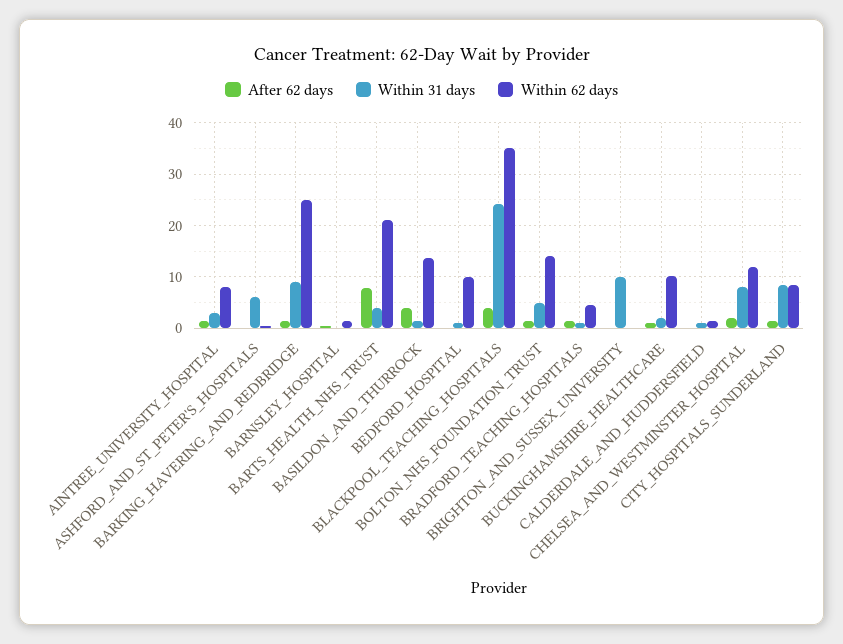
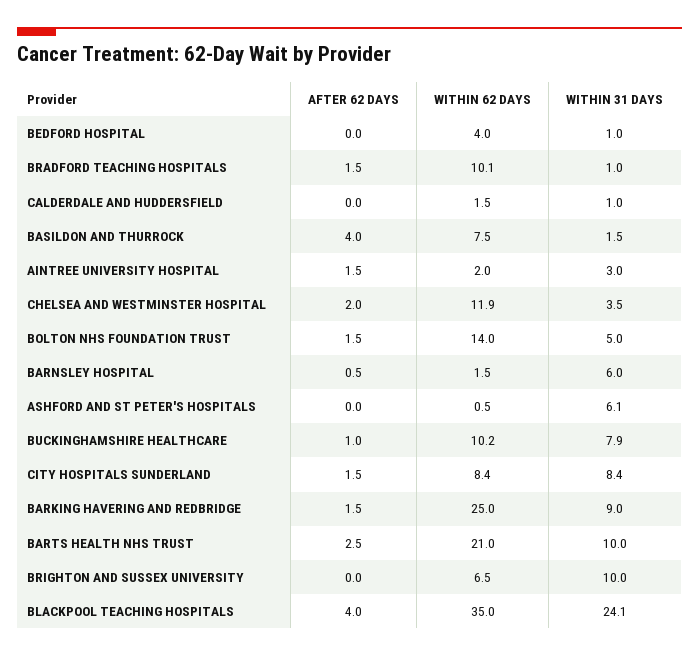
  {
    "After 62 days": {
      "AINTREE_UNIVERSITY_HOSPITAL": 1.5,
      "ASHFORD_AND_ST_PETER'S_HOSPITALS": 0,
      "BARKING_HAVERING_AND_REDBRIDGE": 1.5,
      "BARNSLEY_HOSPITAL": 0.5,
-     "BARTS_HEALTH_NHS_TRUST": 8,
+     "BARTS_HEALTH_NHS_TRUST": 2.5,
      "BASILDON_AND_THURROCK": 4,
      "BEDFORD_HOSPITAL": 0,
      "BLACKPOOL_TEACHING_HOSPITALS": 4,
      "BOLTON_NHS_FOUNDATION_TRUST": 1.5,
      "BRADFORD_TEACHING_HOSPITALS": 1.5,
      "BRIGHTON_AND_SUSSEX_UNIVERSITY": 0,
      "BUCKINGHAMSHIRE_HEALTHCARE": 1,
      "CALDERDALE_AND_HUDDERSFIELD": 0,
      "CHELSEA_AND_WESTMINSTER_HOSPITAL": 2,
      "CITY_HOSPITALS_SUNDERLAND": 1.5
    },
    "Within 31 days": {
      "AINTREE_UNIVERSITY_HOSPITAL": 3,
      "ASHFORD_AND_ST_PETER'S_HOSPITALS": 6.1,
      "BARKING_HAVERING_AND_REDBRIDGE": 9,
-     "BARNSLEY_HOSPITAL": 0,
+     "BARNSLEY_HOSPITAL": 6,
-     "BARTS_HEALTH_NHS_TRUST": 4,
+     "BARTS_HEALTH_NHS_TRUST": 10,
      "BASILDON_AND_THURROCK": 1.5,
      "BEDFORD_HOSPITAL": 1,
      "BLACKPOOL_TEACHING_HOSPITALS": 24.1,
      "BOLTON_NHS_FOUNDATION_TRUST": 5,
      "BRADFORD_TEACHING_HOSPITALS": 1,
      "BRIGHTON_AND_SUSSEX_UNIVERSITY": 10,
-     "BUCKINGHAMSHIRE_HEALTHCARE": 2,
+     "BUCKINGHAMSHIRE_HEALTHCARE": 7.9,
      "CALDERDALE_AND_HUDDERSFIELD": 1,
-     "CHELSEA_AND_WESTMINSTER_HOSPITAL": 8,
+     "CHELSEA_AND_WESTMINSTER_HOSPITAL": 3.5,
      "CITY_HOSPITALS_SUNDERLAND": 8.4
    },
    "Within 62 days": {
-     "AINTREE_UNIVERSITY_HOSPITAL": 8,
+     "AINTREE_UNIVERSITY_HOSPITAL": 2,
      "ASHFORD_AND_ST_PETER'S_HOSPITALS": 0.5,
      "BARKING_HAVERING_AND_REDBRIDGE": 25,
      "BARNSLEY_HOSPITAL": 1.5,
      "BARTS_HEALTH_NHS_TRUST": 21,
-     "BASILDON_AND_THURROCK": 14,
+     "BASILDON_AND_THURROCK": 7.5,
-     "BEDFORD_HOSPITAL": 10,
+     "BEDFORD_HOSPITAL": 4,
      "BLACKPOOL_TEACHING_HOSPITALS": 35,
      "BOLTON_NHS_FOUNDATION_TRUST": 14,
-     "BRADFORD_TEACHING_HOSPITALS": 4,
+     "BRADFORD_TEACHING_HOSPITALS": 10.1,
-     "BRIGHTON_AND_SUSSEX_UNIVERSITY": 0,
+     "BRIGHTON_AND_SUSSEX_UNIVERSITY": 6.5,
      "BUCKINGHAMSHIRE_HEALTHCARE": 10.2,
      "CALDERDALE_AND_HUDDERSFIELD": 1.5,
      "CHELSEA_AND_WESTMINSTER_HOSPITAL": 11.9,
      "CITY_HOSPITALS_SUNDERLAND": 8.4
    }
  }

